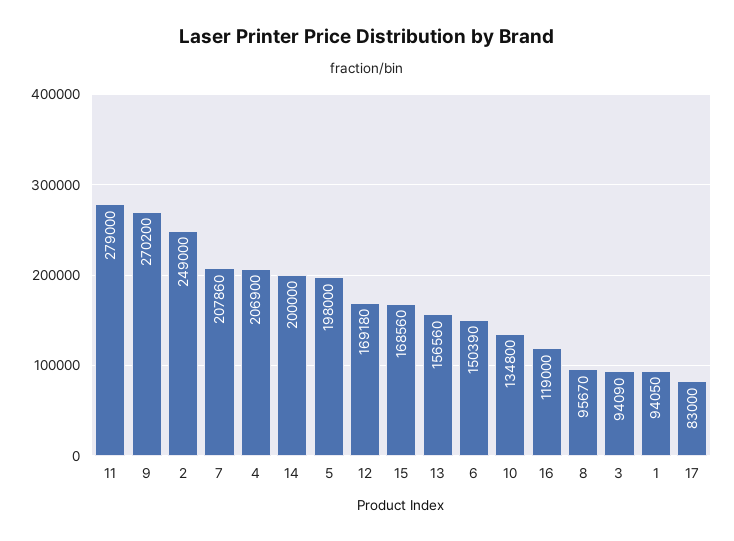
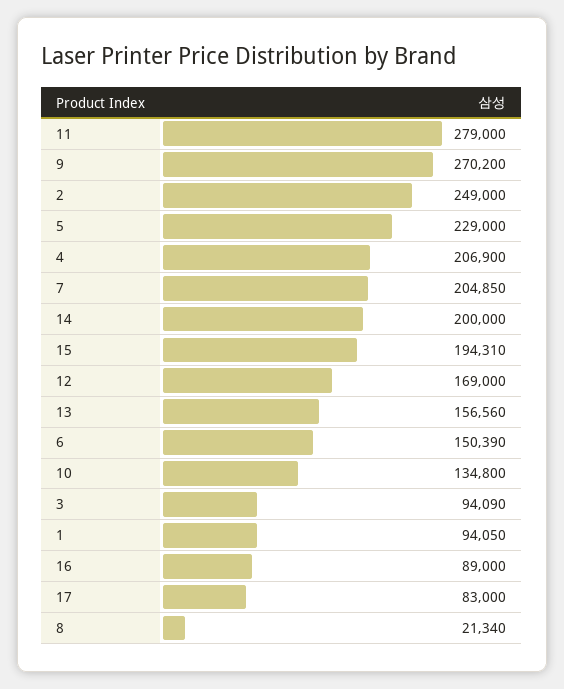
  {
    "11": 279000,
    "9": 270200,
    "2": 249000,
-   "7": 207860,
+   "7": 204850,
    "4": 206900,
    "14": 200000,
-   "5": 198000,
+   "5": 229000,
-   "12": 169180,
+   "12": 169000,
-   "15": 168560,
+   "15": 194310,
    "13": 156560,
    "6": 150390,
    "10": 134800,
-   "16": 119000,
+   "16": 89000,
-   "8": 95670,
+   "8": 21340,
    "3": 94090,
    "1": 94050,
    "17": 83000
  }

